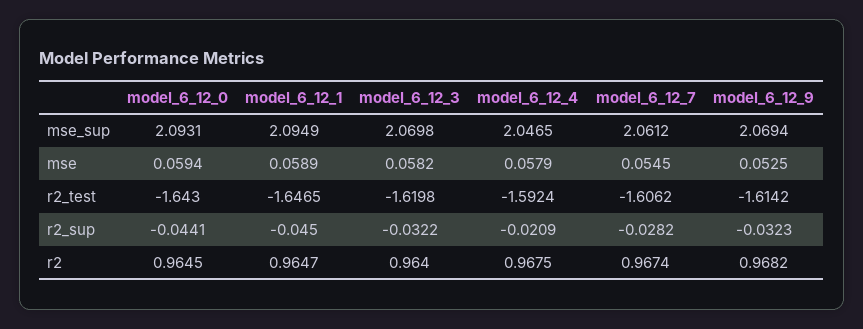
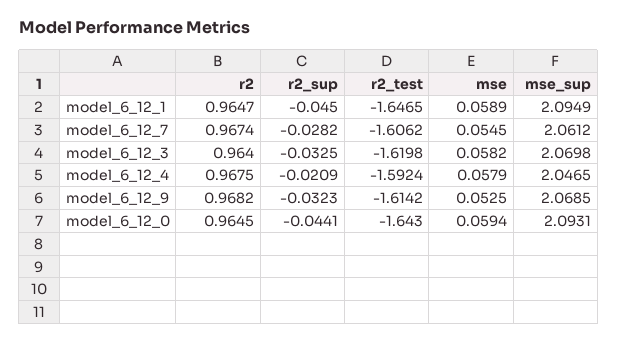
  {
    "model_6_12_0": {
      "mse_sup": 2.0931,
      "mse": 0.0594,
      "r2_test": -1.643,
      "r2_sup": -0.0441,
      "r2": 0.9645
    },
    "model_6_12_1": {
      "mse_sup": 2.0949,
      "mse": 0.0589,
      "r2_test": -1.6465,
      "r2_sup": -0.045,
      "r2": 0.9647
    },
    "model_6_12_3": {
      "mse_sup": 2.0698,
      "mse": 0.0582,
      "r2_test": -1.6198,
-     "r2_sup": -0.0322,
+     "r2_sup": -0.0325,
      "r2": 0.964
    },
    "model_6_12_4": {
      "mse_sup": 2.0465,
      "mse": 0.0579,
      "r2_test": -1.5924,
      "r2_sup": -0.0209,
      "r2": 0.9675
    },
    "model_6_12_7": {
      "mse_sup": 2.0612,
      "mse": 0.0545,
      "r2_test": -1.6062,
      "r2_sup": -0.0282,
      "r2": 0.9674
    },
    "model_6_12_9": {
-     "mse_sup": 2.0694,
+     "mse_sup": 2.0685,
      "mse": 0.0525,
      "r2_test": -1.6142,
      "r2_sup": -0.0323,
      "r2": 0.9682
    }
  }

